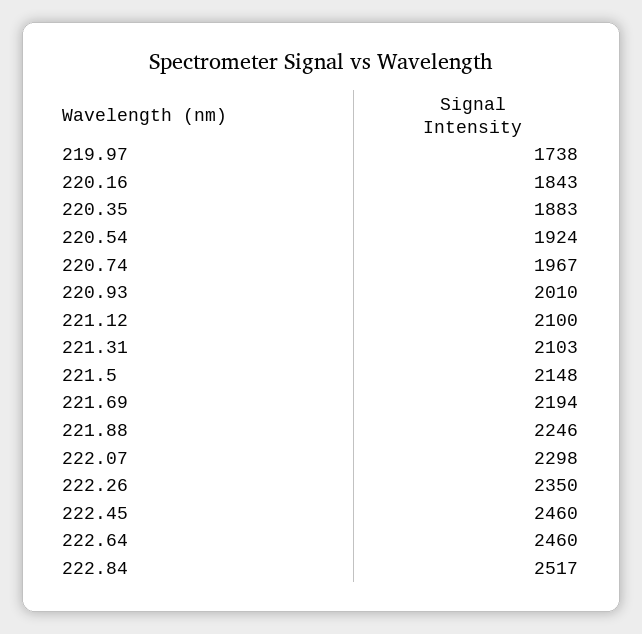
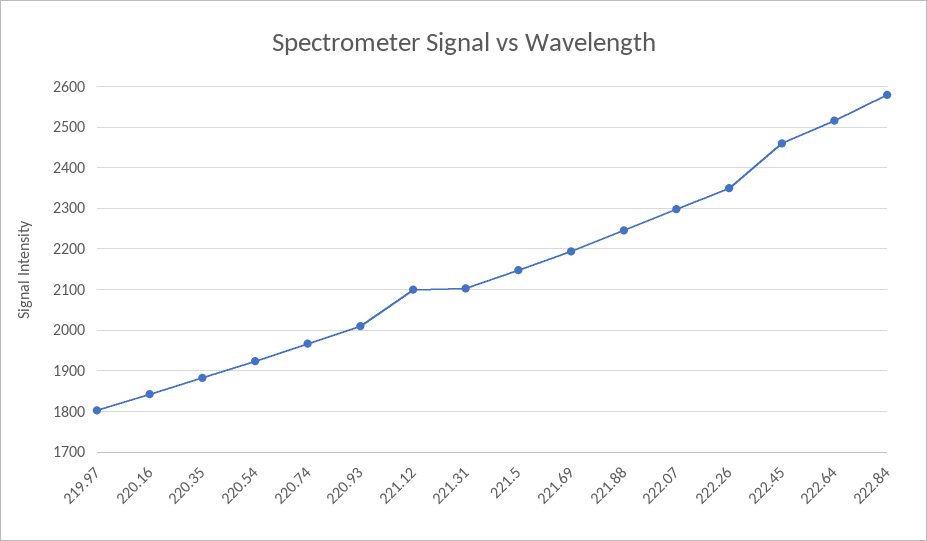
  {
-   "219.97": 1738,
+   "219.97": 1800,
    "220.16": 1843,
    "220.35": 1883,
    "220.54": 1924,
    "220.74": 1967,
    "220.93": 2010,
    "221.12": 2100,
    "221.31": 2103,
    "221.5": 2148,
    "221.69": 2194,
    "221.88": 2246,
    "222.07": 2298,
    "222.26": 2350,
    "222.45": 2460,
-   "222.64": 2460,
+   "222.64": 2520,
-   "222.84": 2517
+   "222.84": 2580
  }

